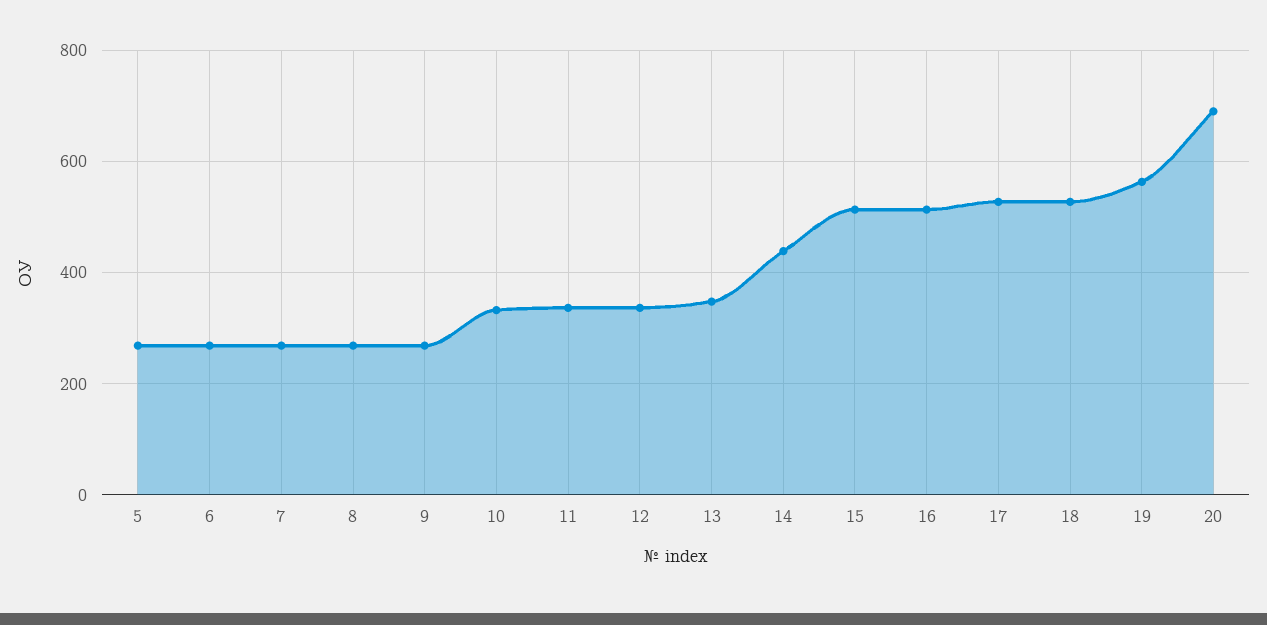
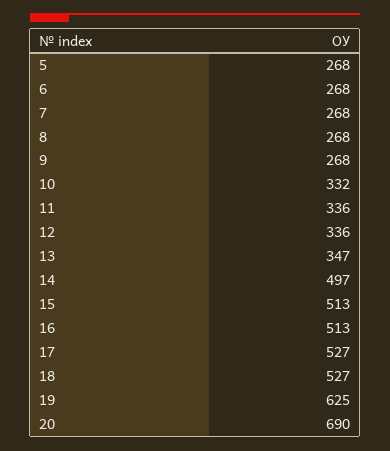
  {
    "5": 268,
    "6": 268,
    "7": 268,
    "8": 268,
    "9": 268,
    "10": 332,
    "11": 336,
    "12": 336,
    "13": 347,
-   "14": 440,
+   "14": 497,
    "15": 513,
    "16": 513,
    "17": 527,
    "18": 527,
-   "19": 560,
+   "19": 625,
    "20": 690
  }

